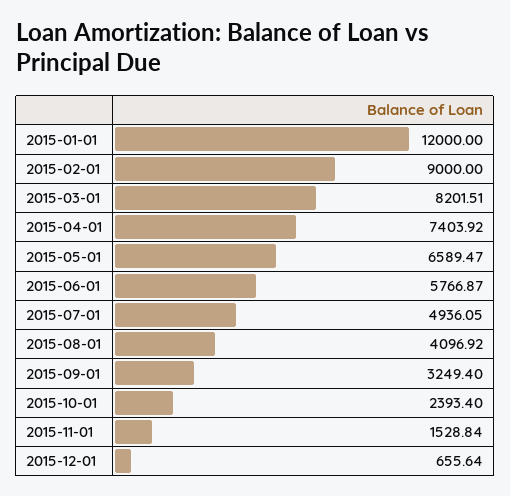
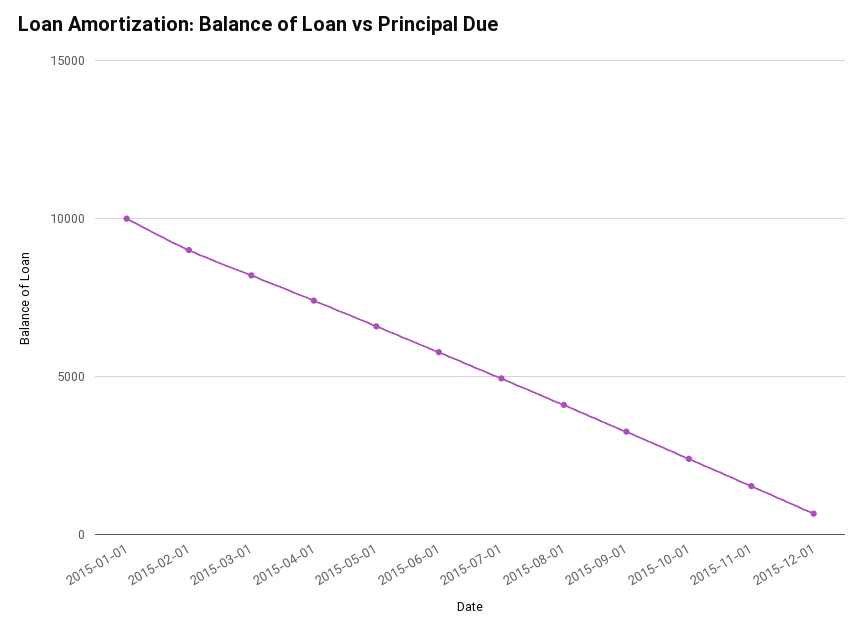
  {
-   "2015-01-01": 12000,
+   "2015-01-01": 10000,
    "2015-02-01": 9000,
    "2015-03-01": 8201.51,
    "2015-04-01": 7403.92,
    "2015-05-01": 6589.47,
    "2015-06-01": 5766.87,
    "2015-07-01": 4936.05,
    "2015-08-01": 4096.92,
    "2015-09-01": 3249.4,
    "2015-10-01": 2393.4,
    "2015-11-01": 1528.84,
    "2015-12-01": 655.64
  }

